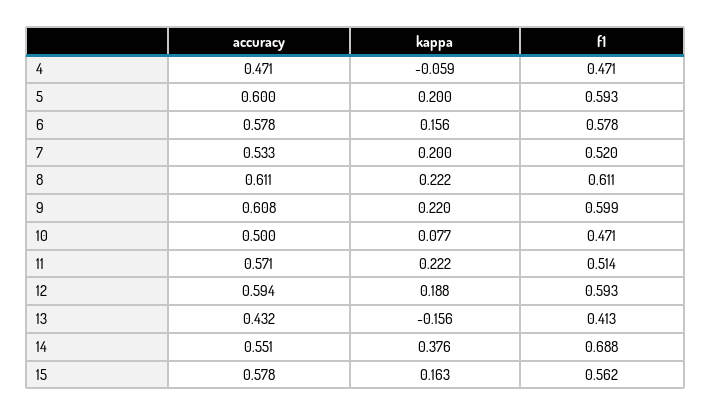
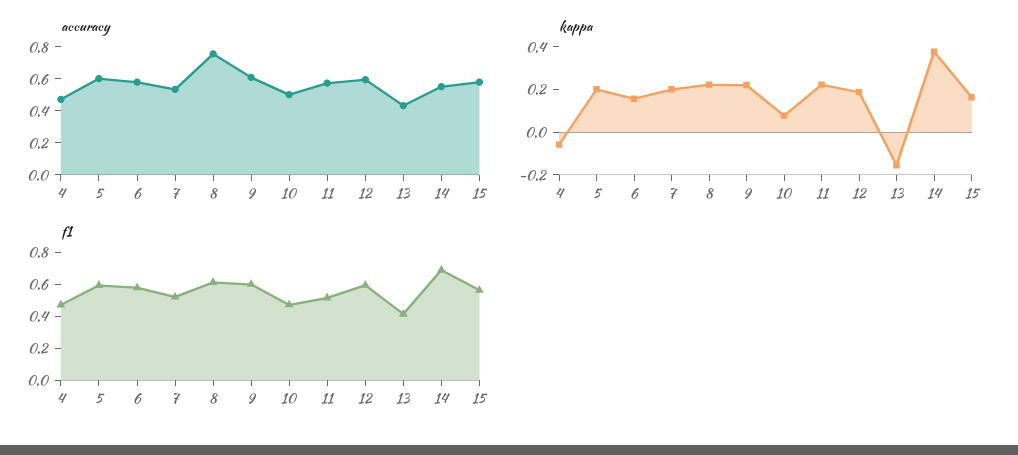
  {
    "accuracy": {
      "4": 0.471,
      "5": 0.6,
      "6": 0.578,
      "7": 0.533,
-     "8": 0.611,
+     "8": 0.75,
      "9": 0.608,
      "10": 0.5,
      "11": 0.571,
      "12": 0.594,
      "13": 0.432,
      "14": 0.551,
      "15": 0.578
    },
    "kappa": {
      "4": -0.059,
      "5": 0.2,
      "6": 0.156,
      "7": 0.2,
      "8": 0.222,
      "9": 0.22,
      "10": 0.077,
      "11": 0.222,
      "12": 0.188,
      "13": -0.156,
      "14": 0.376,
      "15": 0.163
    },
    "f1": {
      "4": 0.471,
      "5": 0.593,
      "6": 0.578,
      "7": 0.52,
      "8": 0.611,
      "9": 0.599,
      "10": 0.471,
      "11": 0.514,
      "12": 0.593,
      "13": 0.413,
      "14": 0.688,
      "15": 0.562
    }
  }

